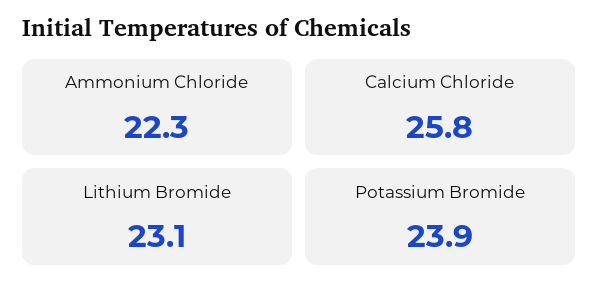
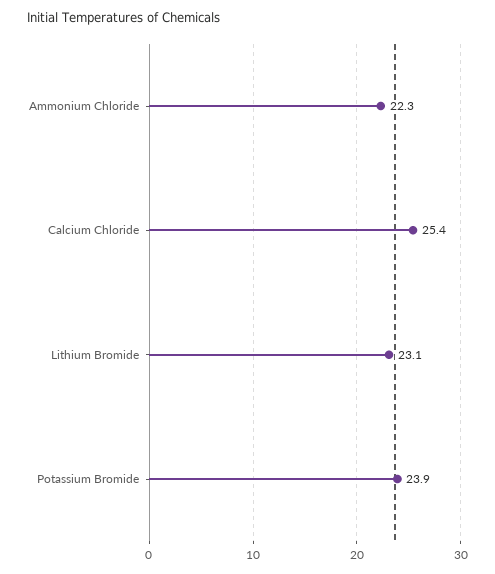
  {
    "Ammonium Chloride": 22.3,
-   "Calcium Chloride": 25.8,
+   "Calcium Chloride": 25.4,
    "Lithium Bromide": 23.1,
    "Potassium Bromide": 23.9
  }

